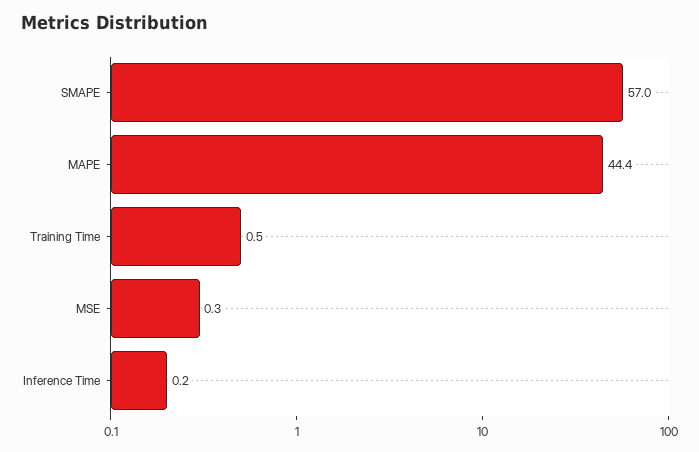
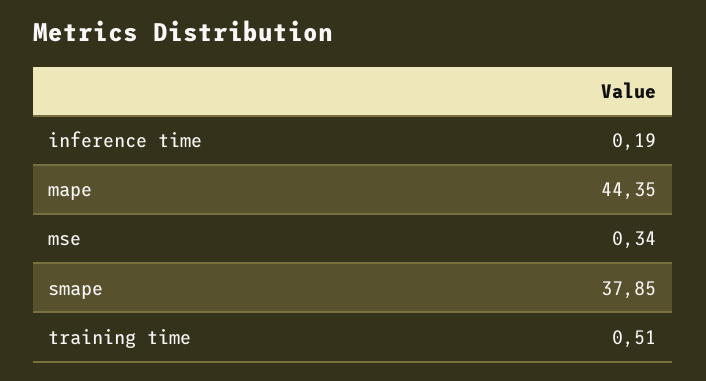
  {
-   "SMAPE": 57,
+   "SMAPE": 37.85,
    "MAPE": 44.35,
    "Training Time": 0.51,
    "MSE": 0.34,
    "Inference Time": 0.19
  }

